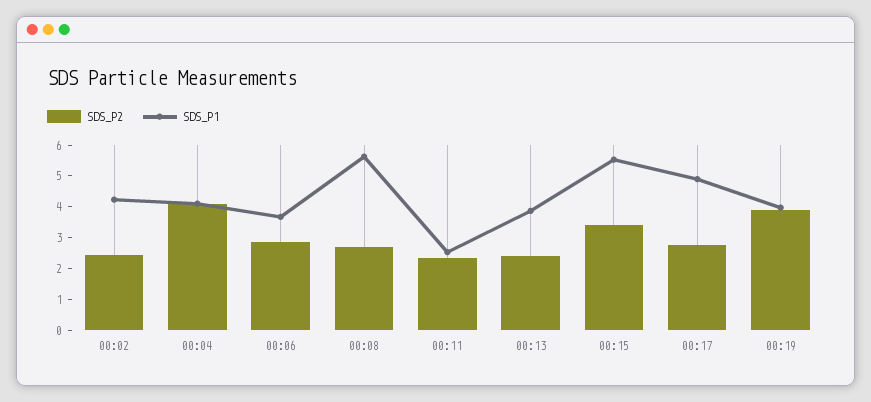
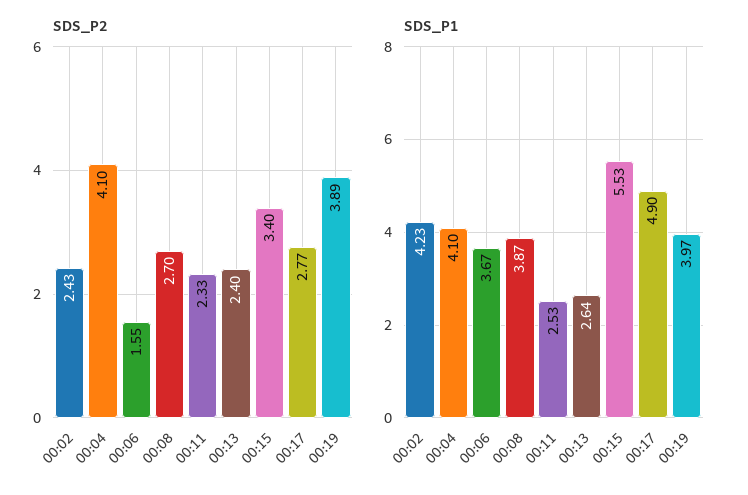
  {
    "SDS_P2": {
      "00:02": 2.43,
      "00:04": 4.1,
-     "00:06": 3,
+     "00:06": 1.55,
      "00:08": 2.7,
      "00:11": 2.33,
      "00:13": 2.4,
      "00:15": 3.4,
      "00:17": 2.77,
      "00:19": 3.89
    },
    "SDS_P1": {
      "00:02": 4.23,
      "00:04": 4.1,
      "00:06": 3.67,
-     "00:08": 5.5,
+     "00:08": 3.87,
      "00:11": 2.53,
-     "00:13": 4,
+     "00:13": 2.64,
      "00:15": 5.53,
      "00:17": 4.9,
      "00:19": 3.97
    }
  }

